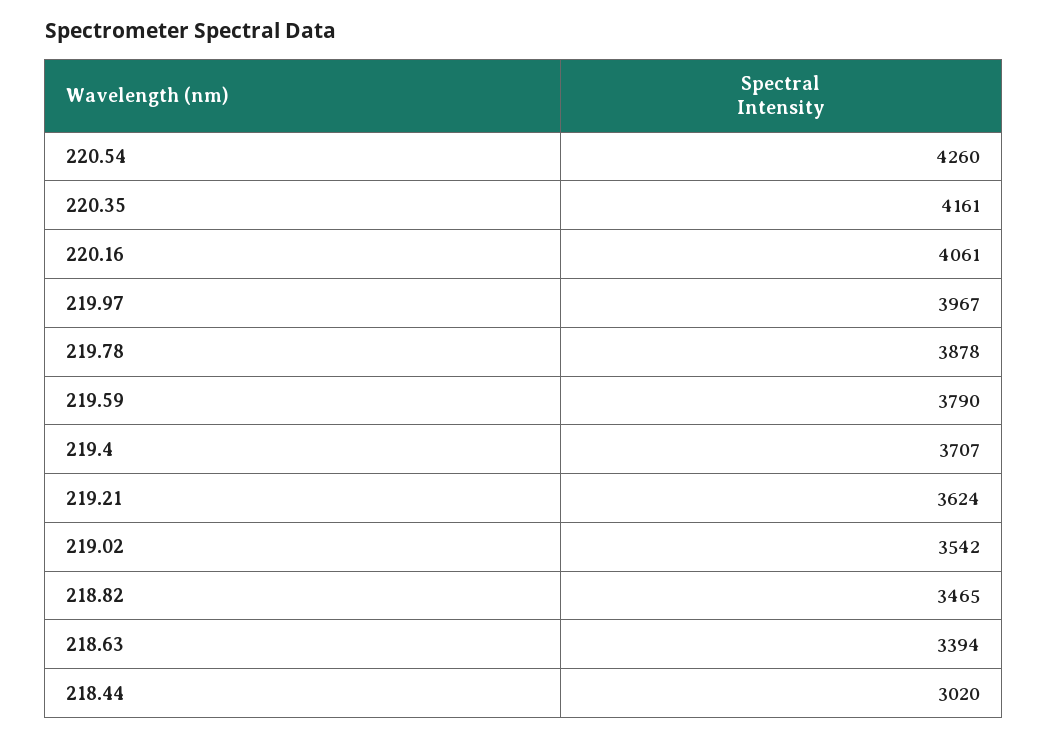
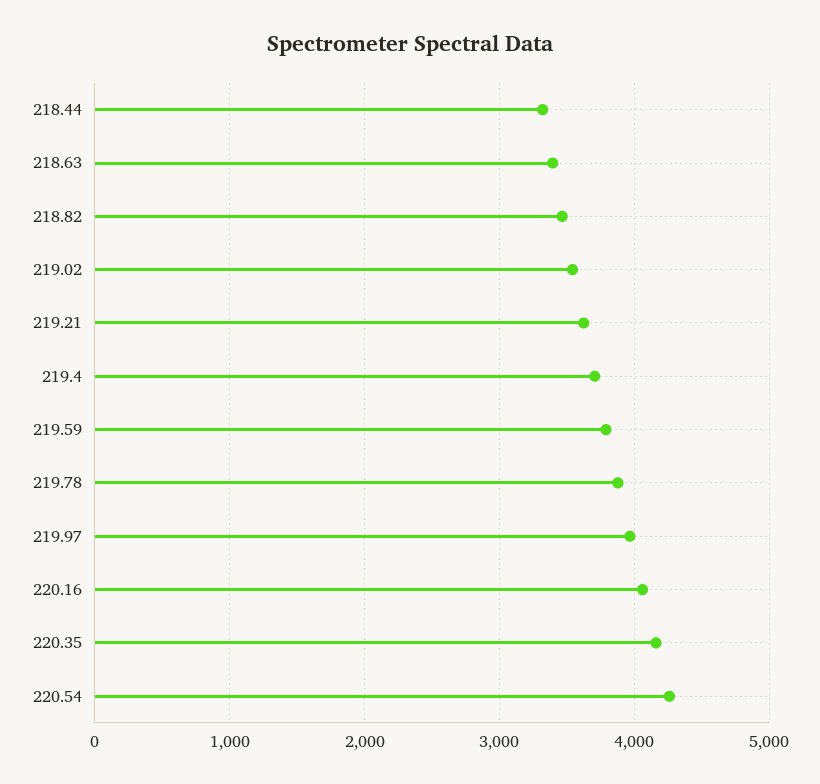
  {
    "220.54": 4260,
    "220.35": 4161,
    "220.16": 4061,
    "219.97": 3967,
    "219.78": 3878,
    "219.59": 3790,
    "219.4": 3707,
    "219.21": 3624,
    "219.02": 3542,
    "218.82": 3465,
    "218.63": 3394,
-   "218.44": 3020
+   "218.44": 3300
  }

